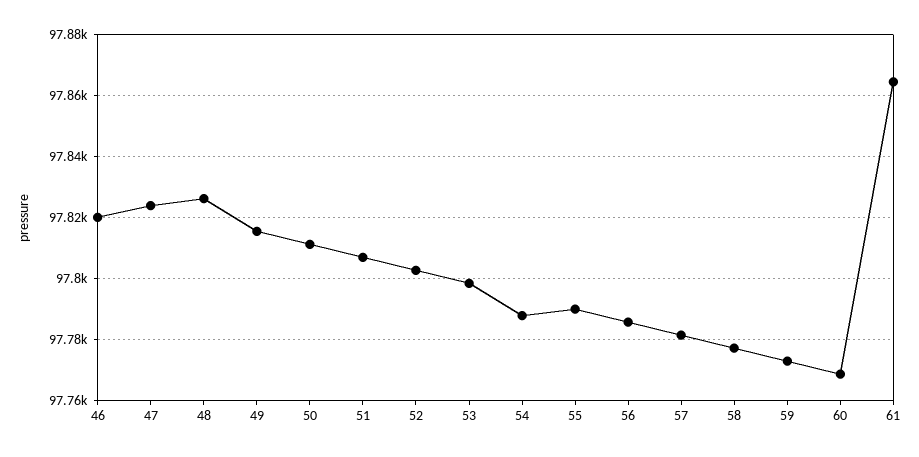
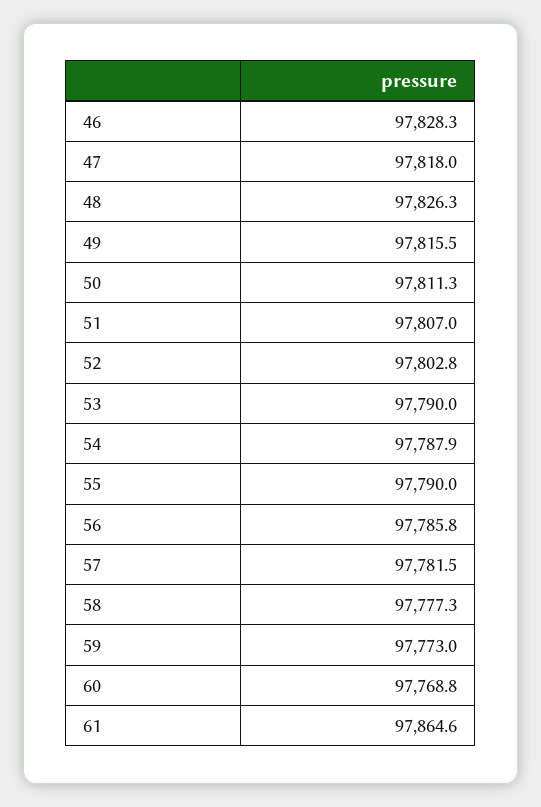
  {
-   "46": 97820,
+   "46": 97828.3,
-   "47": 97824,
+   "47": 97818,
    "48": 97826.3,
    "49": 97815.5,
    "50": 97811.3,
    "51": 97807,
    "52": 97802.8,
-   "53": 97798,
+   "53": 97790,
    "54": 97787.9,
    "55": 97790,
    "56": 97785.8,
    "57": 97781.5,
    "58": 97777.3,
    "59": 97773,
    "60": 97768.8,
    "61": 97864.6
  }

